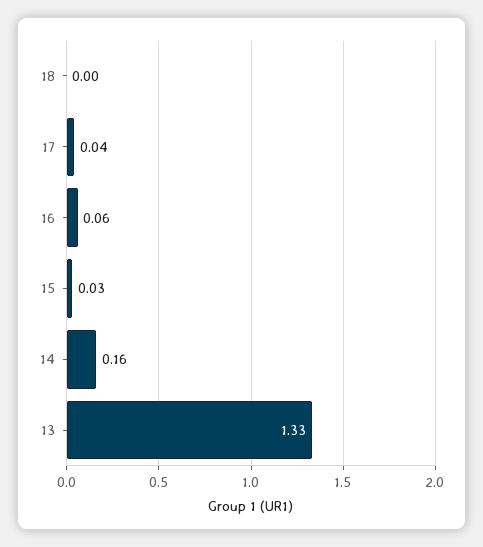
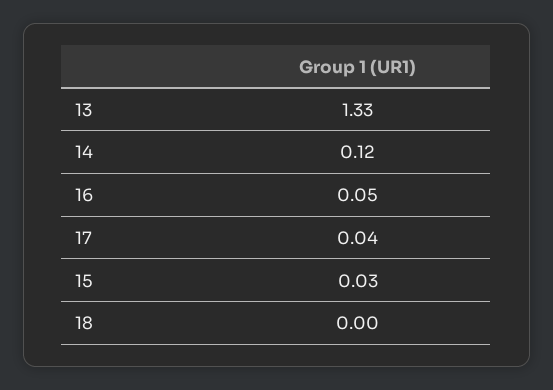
  {
    "18": 0,
    "17": 0.04,
-   "16": 0.06,
+   "16": 0.05,
    "15": 0.03,
-   "14": 0.16,
+   "14": 0.12,
    "13": 1.33
  }

